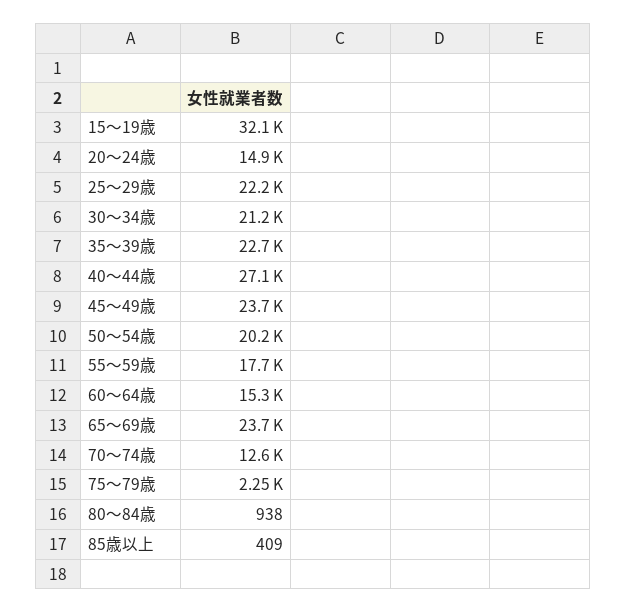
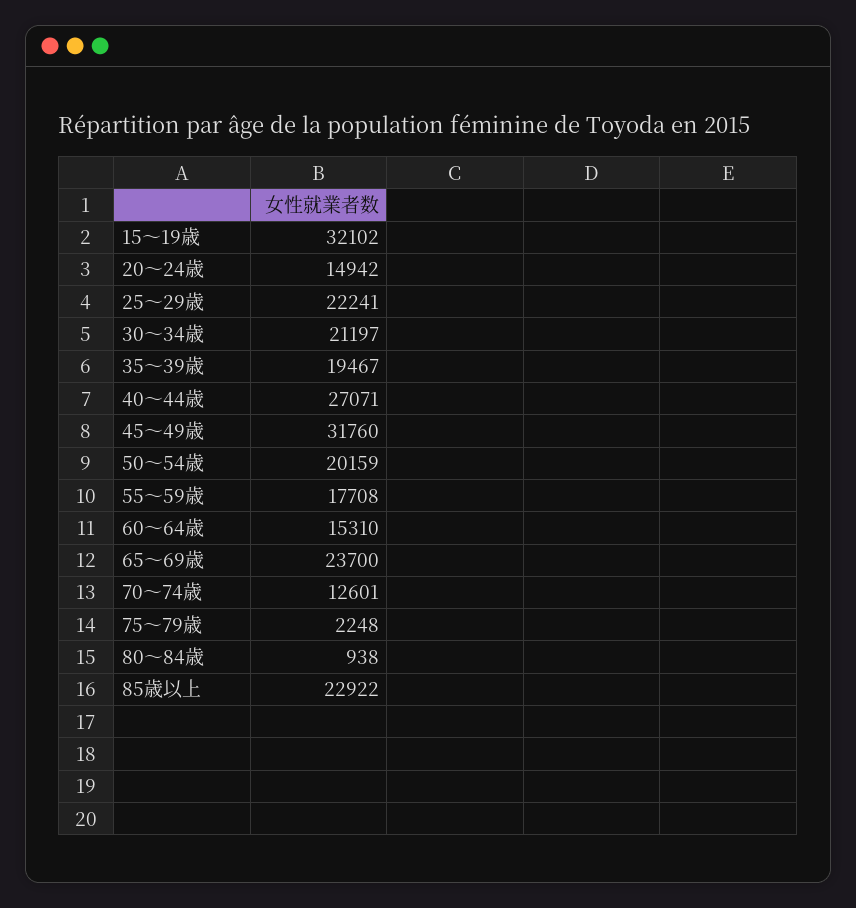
  {
    "15～19歳": 32102,
    "20～24歳": 14942,
    "25～29歳": 22241,
    "30～34歳": 21197,
-   "35～39歳": 22700,
+   "35～39歳": 19467,
    "40～44歳": 27071,
-   "45～49歳": 23700,
+   "45～49歳": 31760,
    "50～54歳": 20159,
    "55～59歳": 17708,
    "60～64歳": 15310,
    "65～69歳": 23700,
    "70～74歳": 12601,
    "75～79歳": 2248,
    "80～84歳": 938,
-   "85歳以上": 409
+   "85歳以上": 22922
  }

